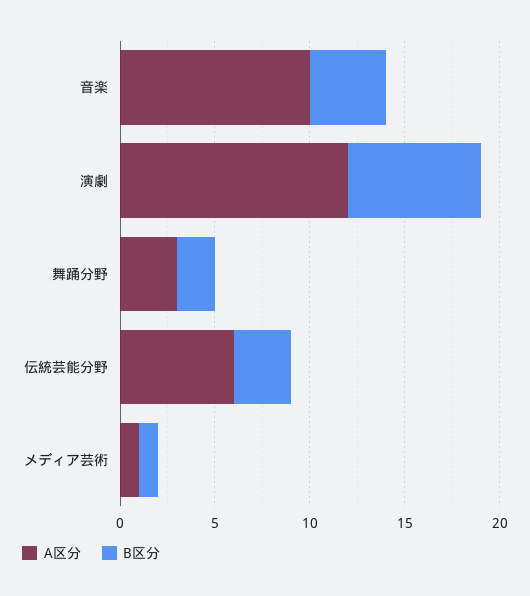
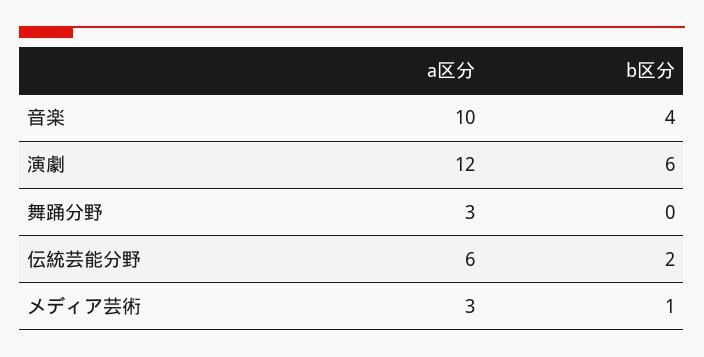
  {
    "A区分": {
      "音楽": 10,
      "演劇": 12,
      "舞踊分野": 3,
      "伝統芸能分野": 6,
-     "メディア芸術": 1
+     "メディア芸術": 3
    },
    "B区分": {
      "音楽": 4,
-     "演劇": 7,
+     "演劇": 6,
-     "舞踊分野": 2,
+     "舞踊分野": 0,
-     "伝統芸能分野": 3,
+     "伝統芸能分野": 2,
      "メディア芸術": 1
    }
  }

